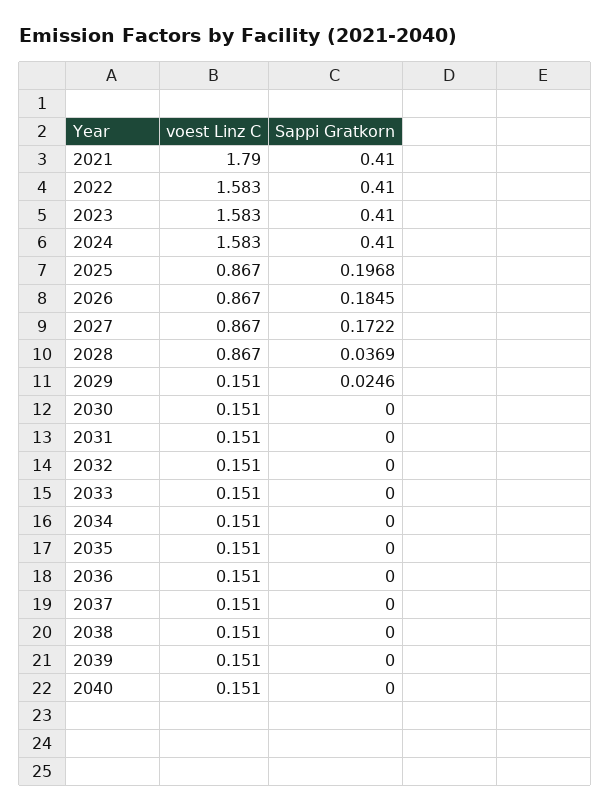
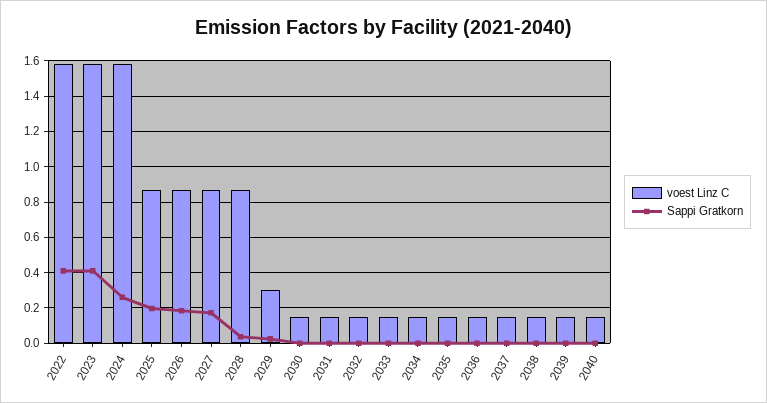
  {
    "voest Linz C": {
-     "2021": 1.79,
      "2022": 1.583,
      "2023": 1.583,
      "2024": 1.583,
      "2025": 0.867,
      "2026": 0.867,
      "2027": 0.867,
      "2028": 0.867,
-     "2029": 0.151,
+     "2029": 0.3,
      "2030": 0.151,
      "2031": 0.151,
      "2032": 0.151,
      "2033": 0.151,
      "2034": 0.151,
      "2035": 0.151,
      "2036": 0.151,
      "2037": 0.151,
      "2038": 0.151,
      "2039": 0.151,
      "2040": 0.151
    },
    "Sappi Gratkorn": {
-     "2021": 0.41,
      "2022": 0.41,
      "2023": 0.41,
-     "2024": 0.41,
+     "2024": 0.25,
      "2025": 0.1968,
      "2026": 0.1845,
      "2027": 0.1722,
      "2028": 0.0369,
      "2029": 0.0246,
      "2030": 0,
      "2031": 0,
      "2032": 0,
      "2033": 0,
      "2034": 0,
      "2035": 0,
      "2036": 0,
      "2037": 0,
      "2038": 0,
      "2039": 0,
      "2040": 0
    }
  }

